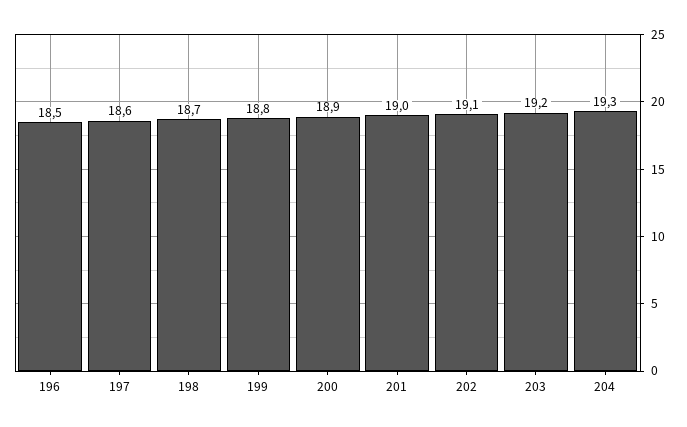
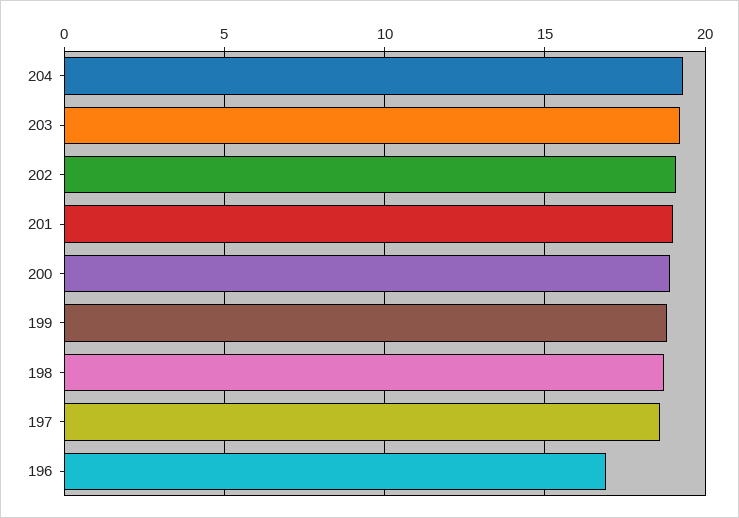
  {
-   "196": 18.5,
+   "196": 17,
    "197": 18.6,
    "198": 18.7,
    "199": 18.8,
    "200": 18.9,
    "201": 19,
    "202": 19.1,
    "203": 19.2,
    "204": 19.3
  }

